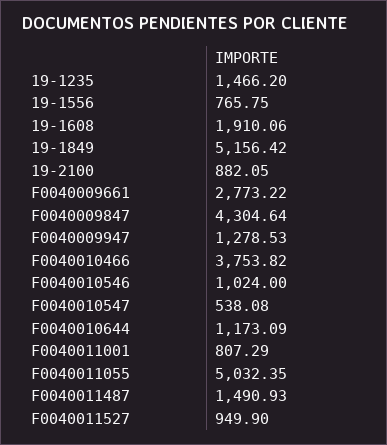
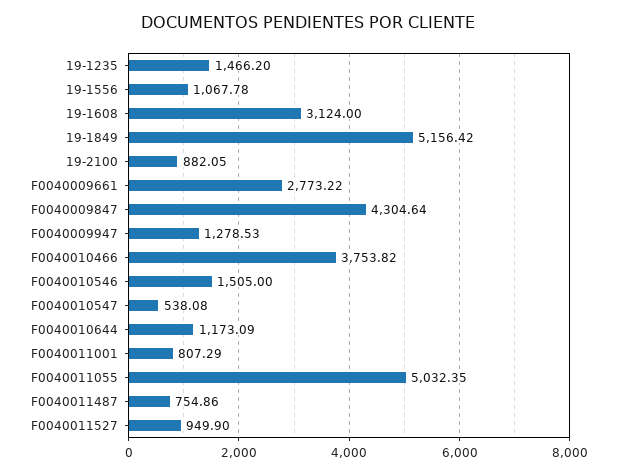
  {
    "19-1235": 1466.2,
-   "19-1556": 765.75,
+   "19-1556": 1067.78,
-   "19-1608": 1910.06,
+   "19-1608": 3124,
    "19-1849": 5156.42,
    "19-2100": 882.05,
    "F0040009661": 2773.22,
    "F0040009847": 4304.64,
    "F0040009947": 1278.53,
    "F0040010466": 3753.82,
-   "F0040010546": 1024,
+   "F0040010546": 1505,
    "F0040010547": 538.08,
    "F0040010644": 1173.09,
    "F0040011001": 807.29,
    "F0040011055": 5032.35,
-   "F0040011487": 1490.93,
+   "F0040011487": 754.86,
    "F0040011527": 949.9
  }

